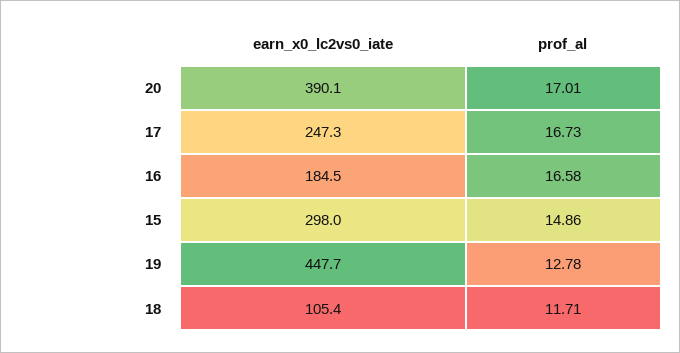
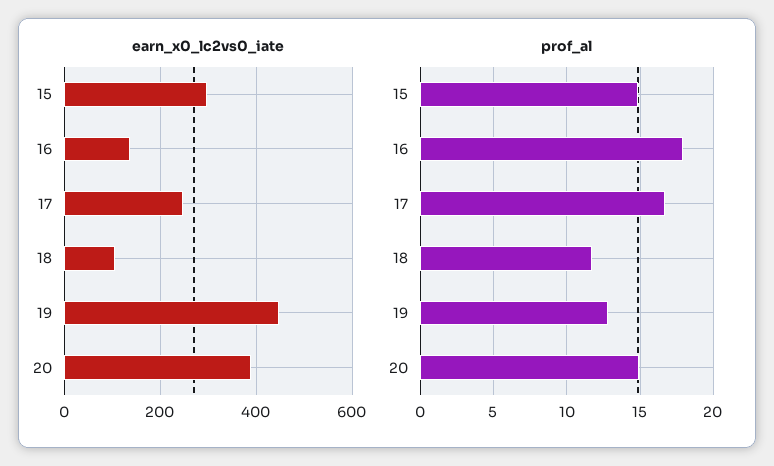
  {
    "earn_x0_lc2vs0_iate": {
      "20": 390.1,
      "17": 247.3,
-     "16": 184.5,
+     "16": 140,
      "15": 298,
      "19": 447.7,
      "18": 105.4
    },
    "prof_al": {
-     "20": 17.01,
+     "20": 15,
      "17": 16.73,
-     "16": 16.58,
+     "16": 18,
      "15": 14.86,
      "19": 12.78,
      "18": 11.71
    }
  }

